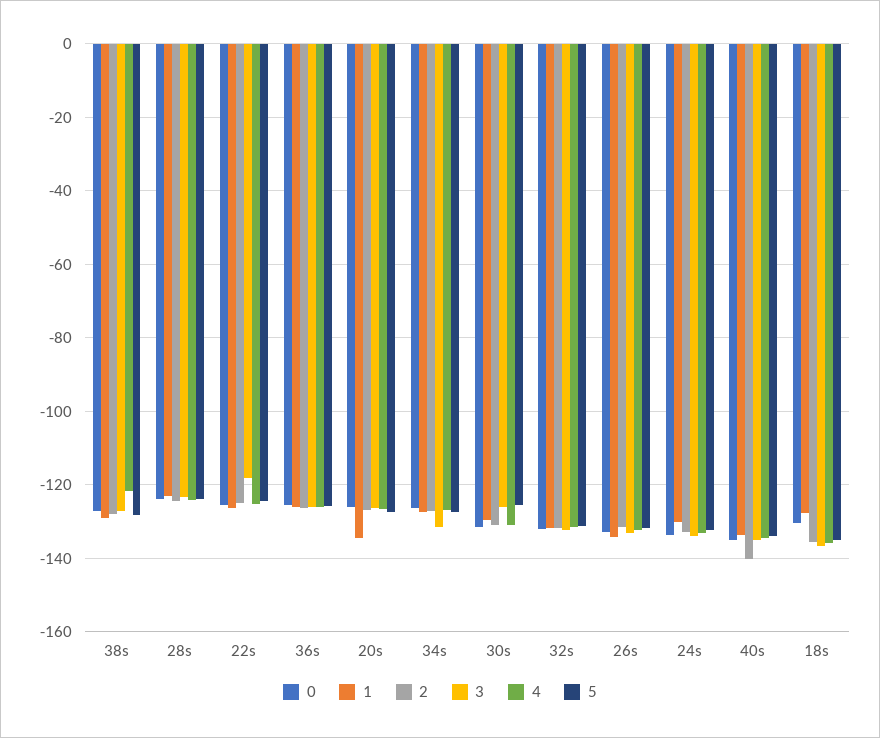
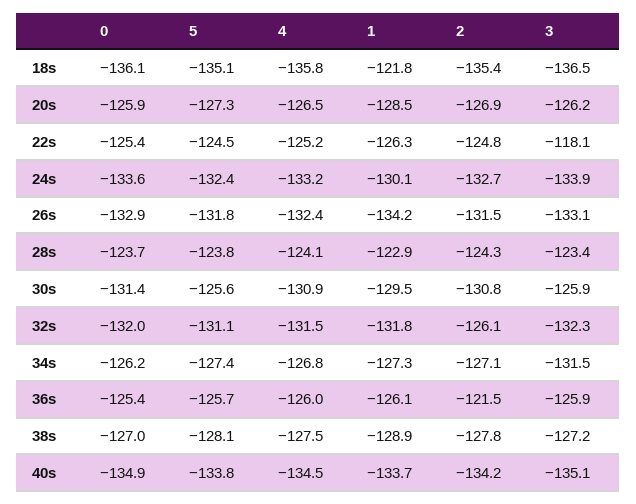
  {
    "0": {
      "38s": -127,
      "28s": -123.7,
      "22s": -125.4,
      "36s": -125.4,
      "20s": -125.9,
      "34s": -126.2,
      "30s": -131.4,
      "32s": -132,
      "26s": -132.9,
      "24s": -133.6,
      "40s": -134.9,
-     "18s": -130
+     "18s": -136.1
    },
    "1": {
      "38s": -128.9,
      "28s": -122.9,
      "22s": -126.3,
      "36s": -126.1,
-     "20s": -134,
+     "20s": -128.5,
      "34s": -127.3,
      "30s": -129.5,
      "32s": -131.8,
      "26s": -134.2,
      "24s": -130.1,
      "40s": -133.7,
-     "18s": -128
+     "18s": -121.8
    },
    "2": {
      "38s": -127.8,
      "28s": -124.3,
      "22s": -124.8,
-     "36s": -126,
+     "36s": -121.5,
      "20s": -126.9,
      "34s": -127.1,
      "30s": -130.8,
-     "32s": -132,
+     "32s": -126.1,
      "26s": -131.5,
      "24s": -132.7,
-     "40s": -140,
+     "40s": -134.2,
      "18s": -135.4
    },
    "3": {
      "38s": -127.2,
      "28s": -123.4,
      "22s": -118.1,
      "36s": -125.9,
      "20s": -126.2,
      "34s": -131.5,
      "30s": -125.9,
      "32s": -132.3,
      "26s": -133.1,
      "24s": -133.9,
      "40s": -135.1,
      "18s": -136.5
    },
    "4": {
-     "38s": -122,
+     "38s": -127.5,
      "28s": -124.1,
      "22s": -125.2,
      "36s": -126,
      "20s": -126.5,
      "34s": -126.8,
      "30s": -130.9,
      "32s": -131.5,
      "26s": -132.4,
      "24s": -133.2,
      "40s": -134.5,
      "18s": -135.8
    },
    "5": {
      "38s": -128.1,
      "28s": -123.8,
      "22s": -124.5,
      "36s": -125.7,
      "20s": -127.3,
      "34s": -127.4,
      "30s": -125.6,
      "32s": -131.1,
      "26s": -131.8,
      "24s": -132.4,
      "40s": -133.8,
      "18s": -135.1
    }
  }

